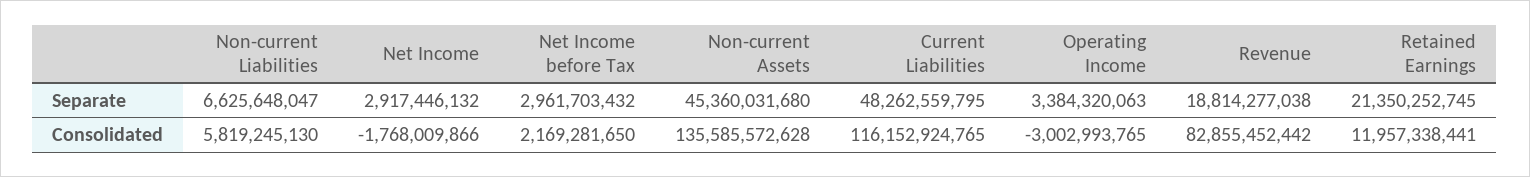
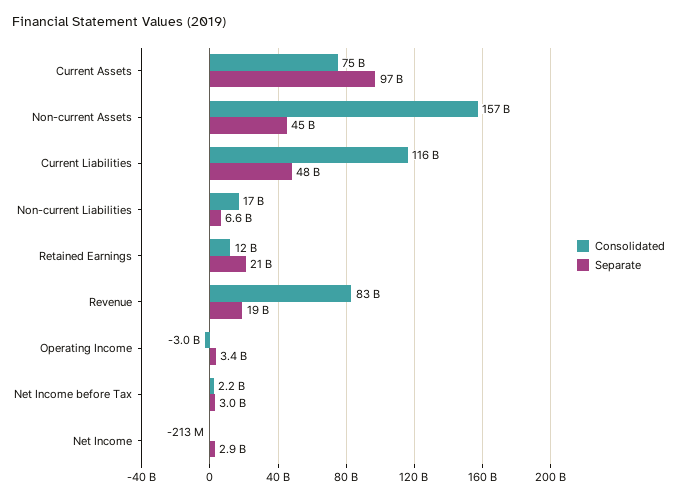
  {
    "Separate": {
      "Non-current Liabilities": 6625648047,
      "Net Income": 2917446132,
      "Net Income before Tax": 2961703432,
      "Non-current Assets": 45360031680,
      "Current Liabilities": 48262559795,
      "Operating Income": 3384320063,
      "Revenue": 18814277038,
-     "Retained Earnings": 21350252745
+     "Retained Earnings": 21350252745,
+     "Current Assets": 97000000000
    },
    "Consolidated": {
-     "Non-current Liabilities": 5819245130,
+     "Non-current Liabilities": 17000000000,
-     "Net Income": -1768009866,
+     "Net Income": -213000000,
      "Net Income before Tax": 2169281650,
-     "Non-current Assets": 135585572628,
+     "Non-current Assets": 157000000000,
      "Current Liabilities": 116152924765,
      "Operating Income": -3002993765,
      "Revenue": 82855452442,
-     "Retained Earnings": 11957338441
+     "Retained Earnings": 11957338441,
+     "Current Assets": 75000000000
    }
  }

